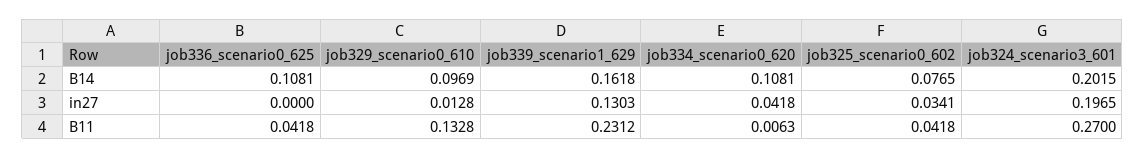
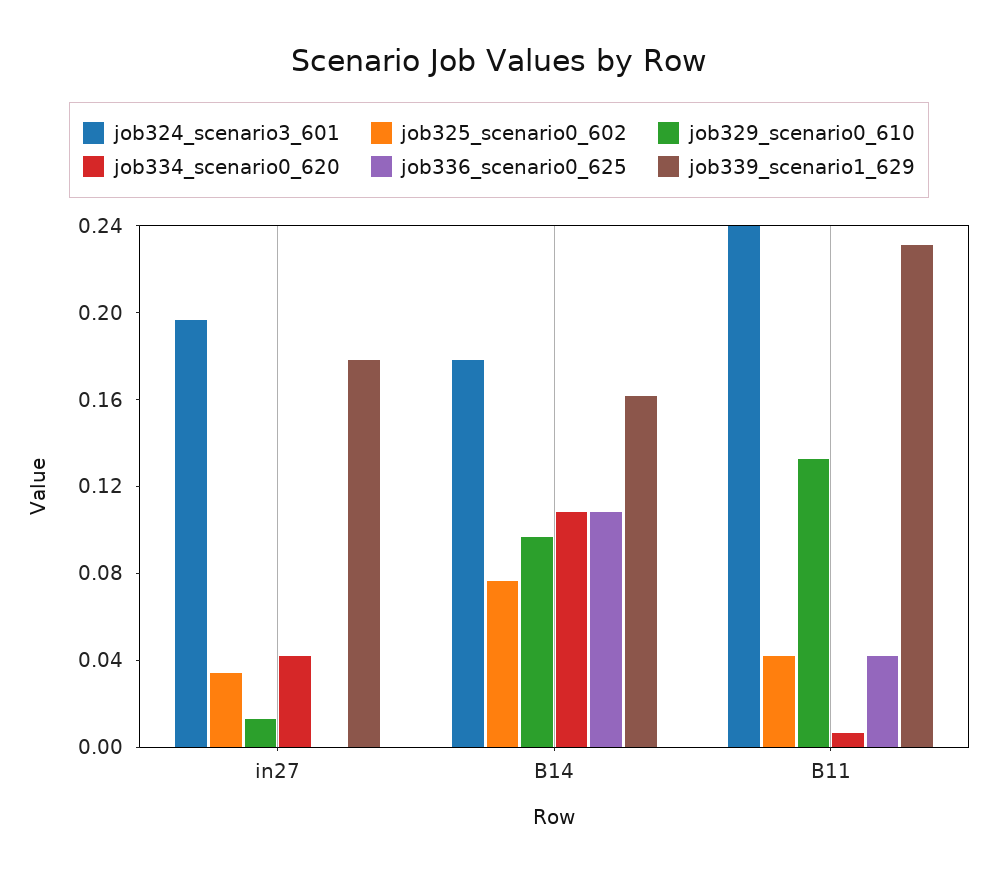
  {
    "job336_scenario0_625": {
      "B14": 0.1081,
      "in27": 0,
      "B11": 0.0418
    },
    "job329_scenario0_610": {
      "B14": 0.0969,
      "in27": 0.0128,
      "B11": 0.1328
    },
    "job339_scenario1_629": {
      "B14": 0.1618,
-     "in27": 0.1303,
+     "in27": 0.18,
      "B11": 0.2312
    },
    "job334_scenario0_620": {
      "B14": 0.1081,
      "in27": 0.0418,
      "B11": 0.0063
    },
    "job325_scenario0_602": {
      "B14": 0.0765,
      "in27": 0.0341,
      "B11": 0.0418
    },
    "job324_scenario3_601": {
-     "B14": 0.2015,
+     "B14": 0.18,
      "in27": 0.1965,
-     "B11": 0.27
+     "B11": 0.24
    }
  }

